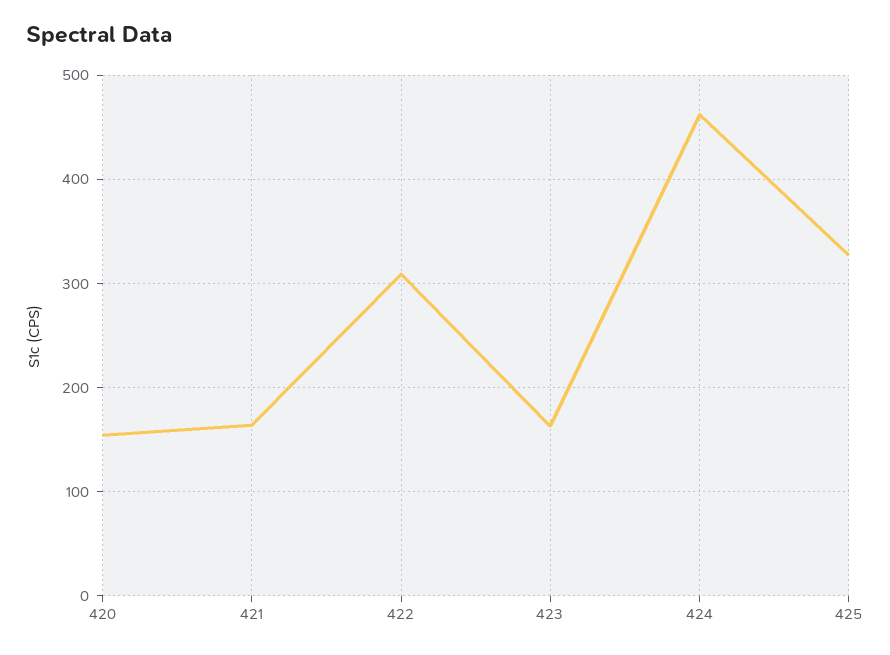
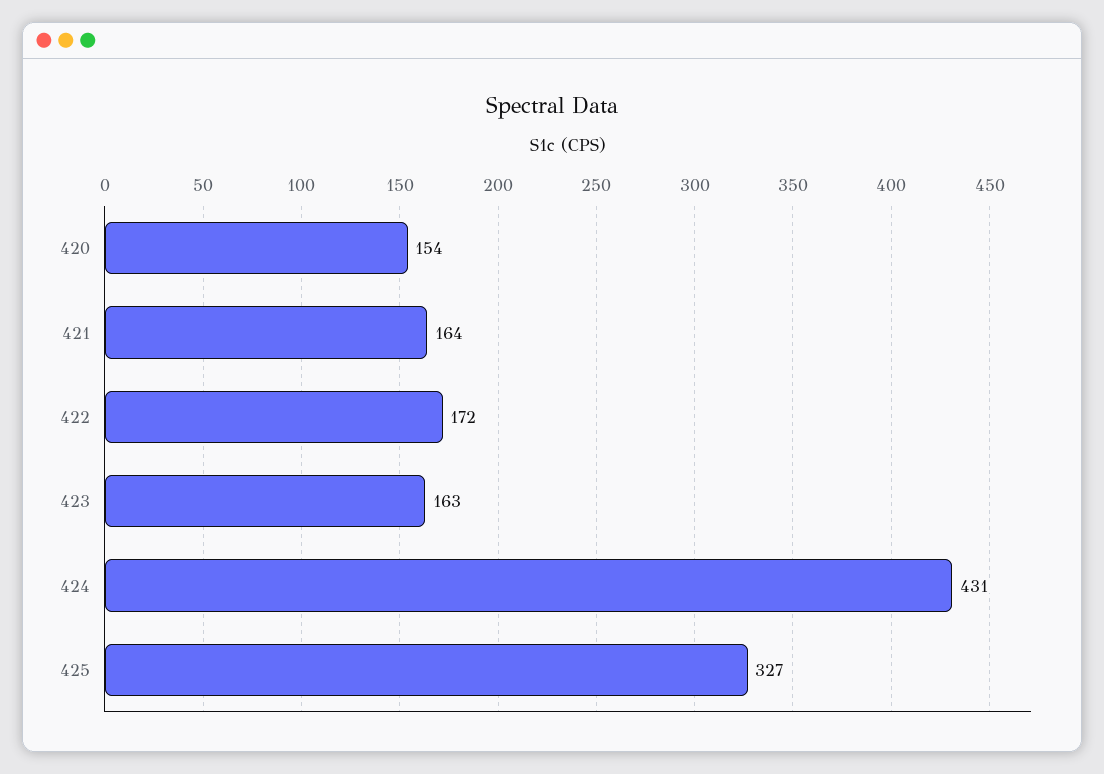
  {
    "420": 154,
    "421": 164,
-   "422": 310,
+   "422": 172,
    "423": 163,
-   "424": 460,
+   "424": 431,
    "425": 327
  }

